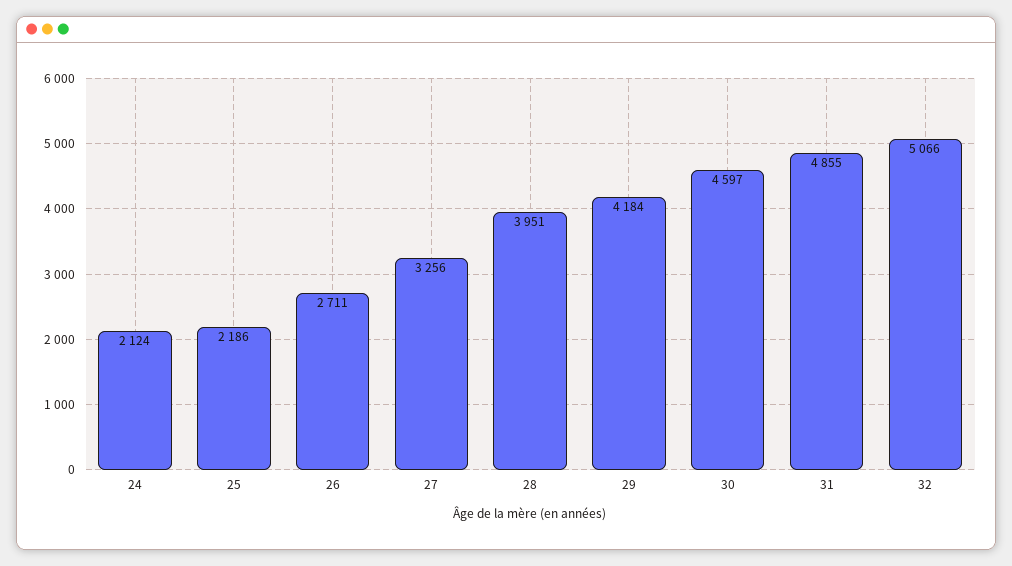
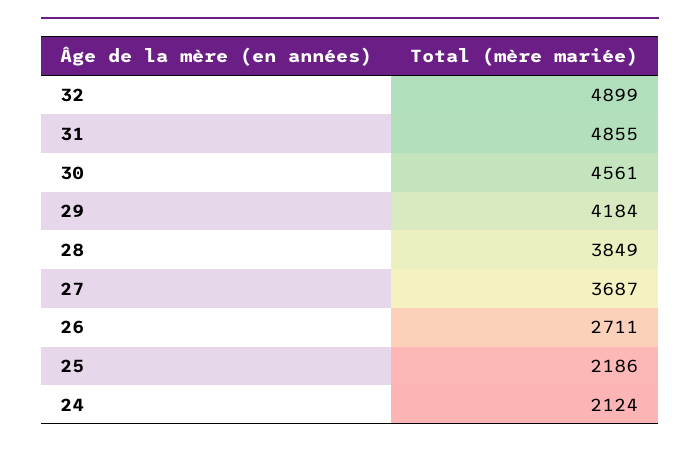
  {
    "24": 2124,
    "25": 2186,
    "26": 2711,
-   "27": 3256,
+   "27": 3687,
-   "28": 3951,
+   "28": 3849,
    "29": 4184,
-   "30": 4597,
+   "30": 4561,
    "31": 4855,
-   "32": 5066
+   "32": 4899
  }

